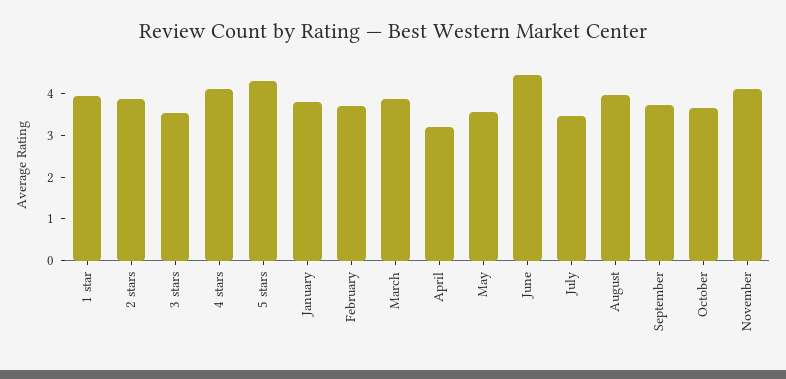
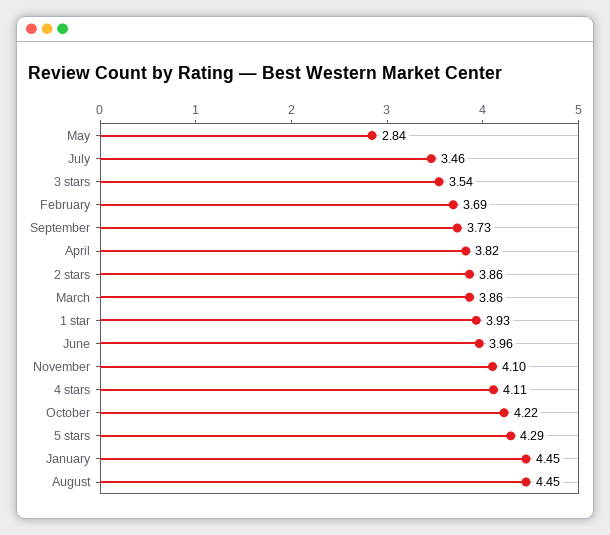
  {
    "1 star": 3.93,
    "2 stars": 3.86,
    "3 stars": 3.54,
    "4 stars": 4.11,
    "5 stars": 4.29,
-   "January": 3.8,
+   "January": 4.45,
    "February": 3.69,
    "March": 3.86,
-   "April": 3.2,
+   "April": 3.82,
-   "May": 3.6,
+   "May": 2.84,
-   "June": 4.4,
+   "June": 3.96,
    "July": 3.46,
-   "August": 4,
+   "August": 4.45,
    "September": 3.73,
-   "October": 3.6,
+   "October": 4.22,
    "November": 4.1
  }

